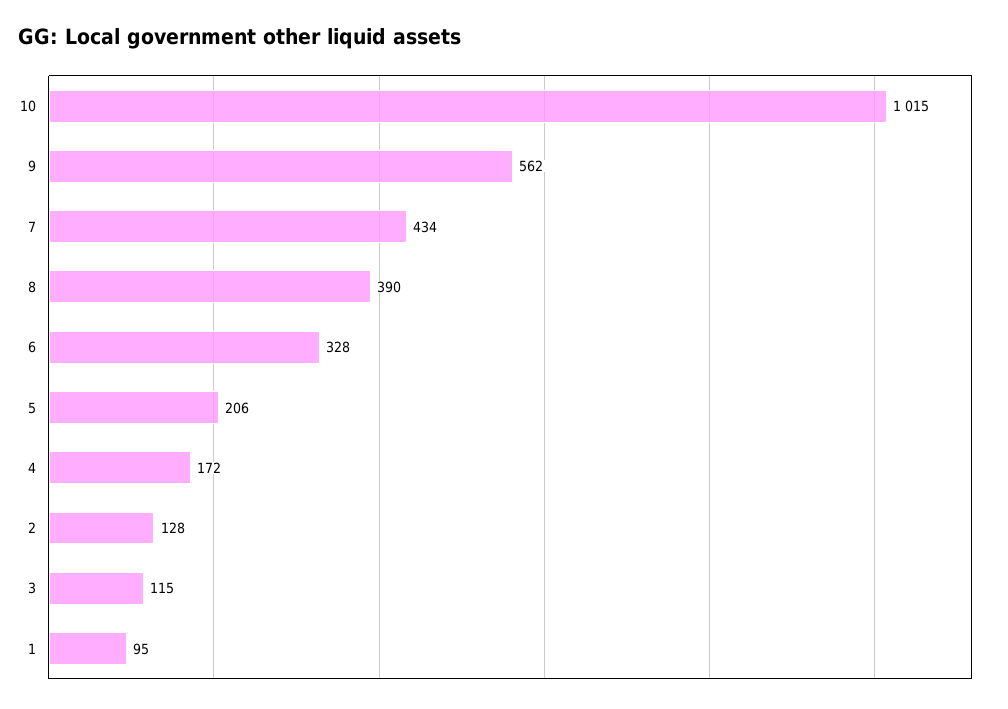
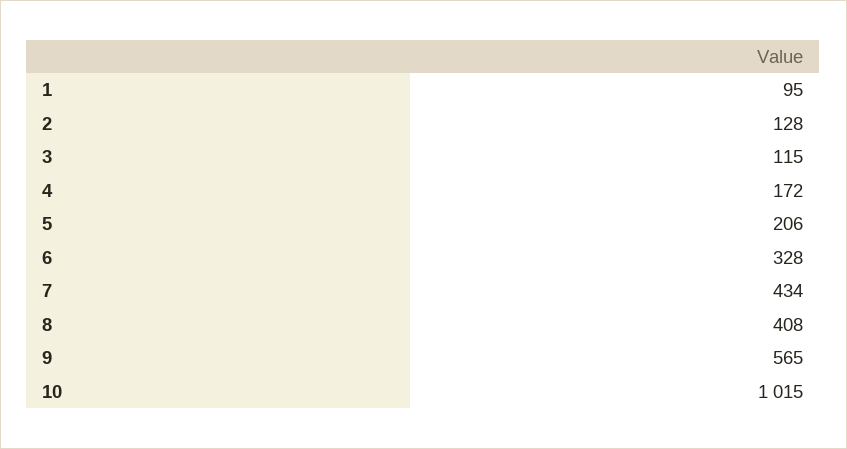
  {
    "10": 1015,
-   "9": 562,
+   "9": 565,
    "7": 434,
-   "8": 390,
+   "8": 408,
    "6": 328,
    "5": 206,
    "4": 172,
    "2": 128,
    "3": 115,
    "1": 95
  }

